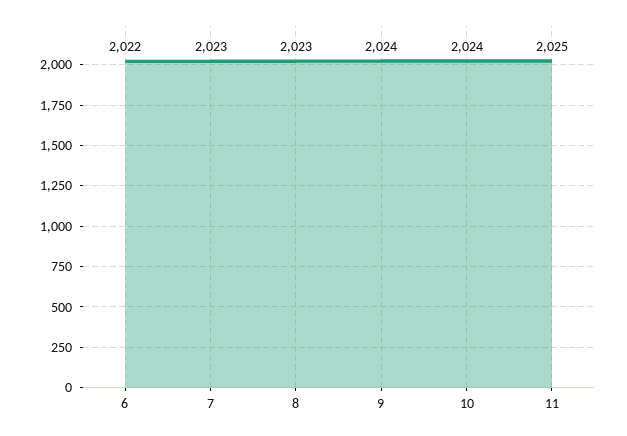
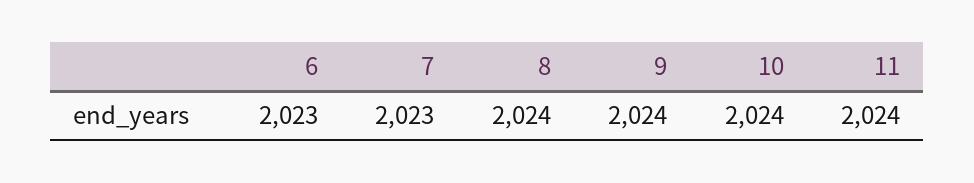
  {
-   "6": 2022,
+   "6": 2023,
    "7": 2023,
-   "8": 2023,
+   "8": 2024,
    "9": 2024,
    "10": 2024,
-   "11": 2025
+   "11": 2024
  }

